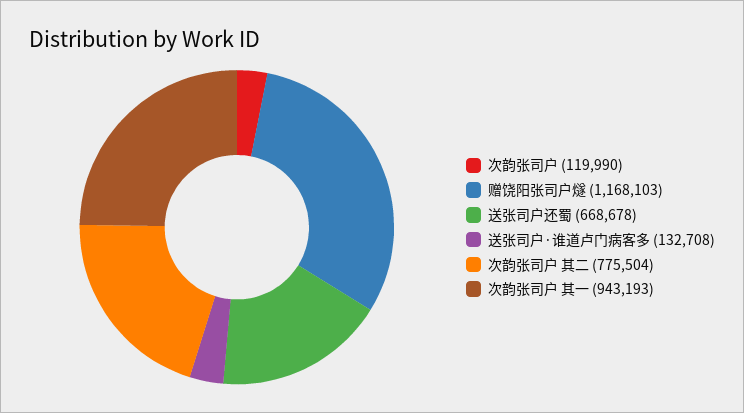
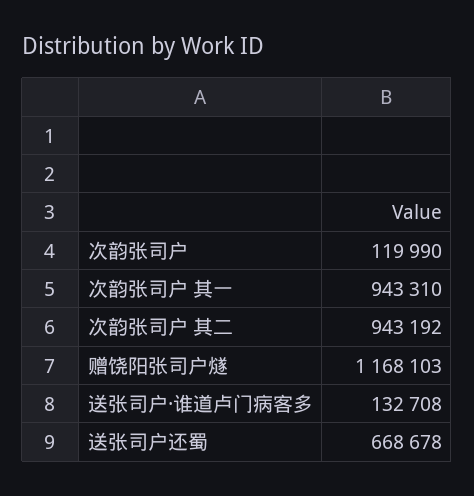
  {
    "次韵张司户": 119990,
    "赠饶阳张司户燧": 1168103,
    "送张司户还蜀": 668678,
    "送张司户·谁道卢门病客多": 132708,
-   "次韵张司户 其二": 775504,
+   "次韵张司户 其二": 943192,
-   "次韵张司户 其一": 943193
+   "次韵张司户 其一": 943310
  }

